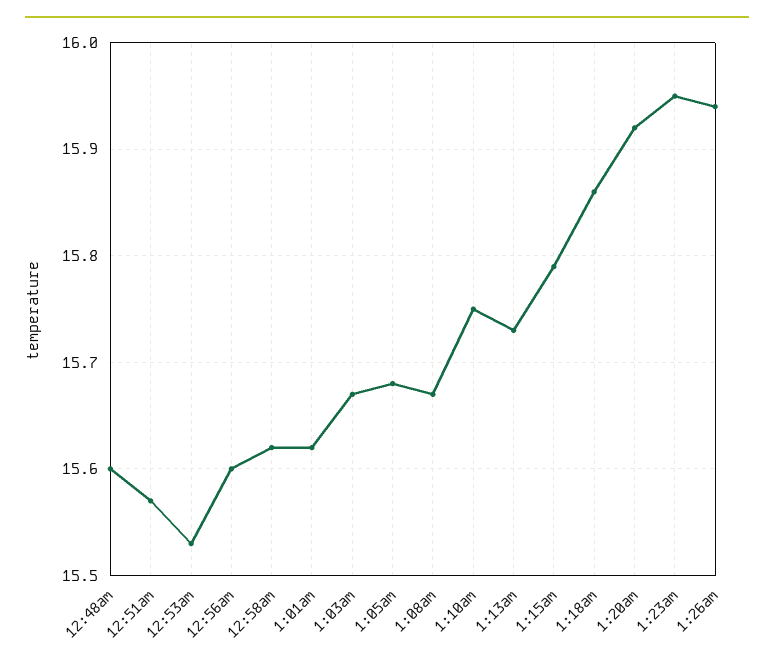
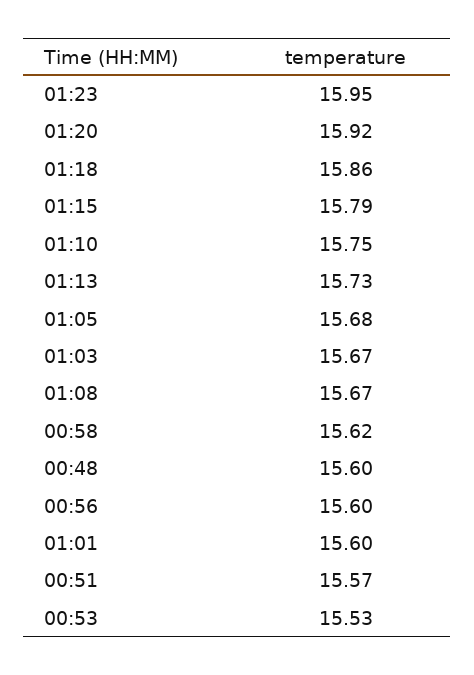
  {
    "12:48am": 15.6,
    "12:51am": 15.57,
    "12:53am": 15.53,
    "12:56am": 15.6,
    "12:58am": 15.62,
-   "1:01am": 15.62,
+   "1:01am": 15.6,
    "1:03am": 15.67,
    "1:05am": 15.68,
    "1:08am": 15.67,
    "1:10am": 15.75,
    "1:13am": 15.73,
    "1:15am": 15.79,
    "1:18am": 15.86,
    "1:20am": 15.92,
-   "1:23am": 15.95,
+   "1:23am": 15.95
-   "1:26am": 15.94
  }

